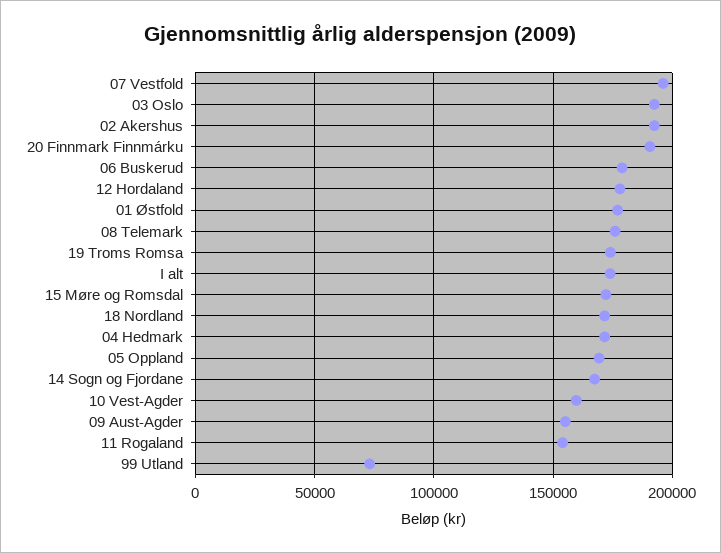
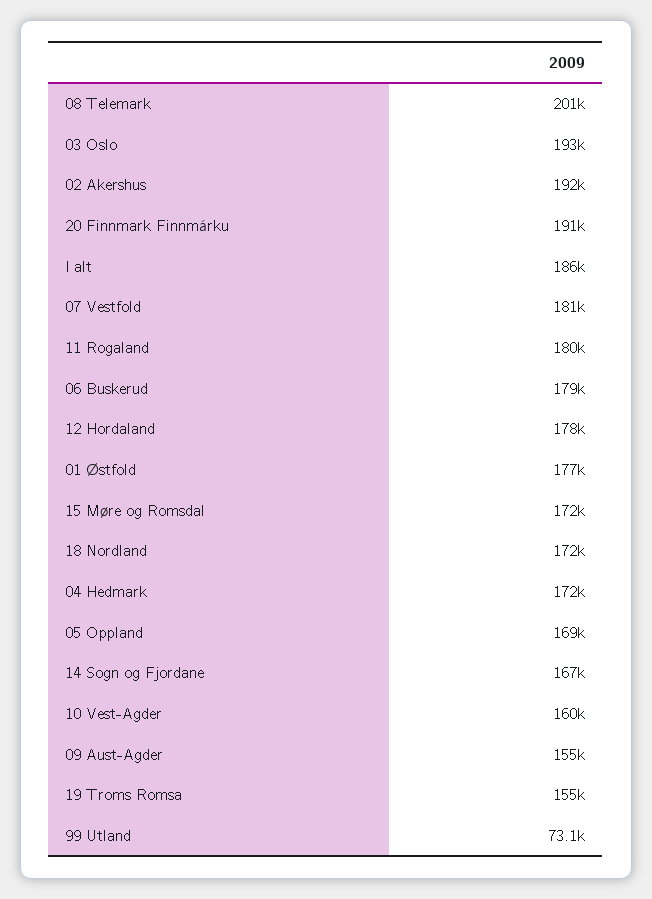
  {
-   "07 Vestfold": 195000,
+   "07 Vestfold": 181000,
    "03 Oslo": 193000,
    "02 Akershus": 192000,
    "20 Finnmark Finnmárku": 191000,
    "06 Buskerud": 179000,
    "12 Hordaland": 178000,
    "01 Østfold": 177000,
-   "08 Telemark": 175000,
+   "08 Telemark": 201000,
-   "19 Troms Romsa": 175000,
+   "19 Troms Romsa": 155000,
-   "I alt": 175000,
+   "I alt": 186000,
    "15 Møre og Romsdal": 172000,
    "18 Nordland": 172000,
    "04 Hedmark": 172000,
    "05 Oppland": 169000,
    "14 Sogn og Fjordane": 167000,
    "10 Vest-Agder": 160000,
    "09 Aust-Agder": 155000,
-   "11 Rogaland": 155000,
+   "11 Rogaland": 180000,
    "99 Utland": 73100
  }

